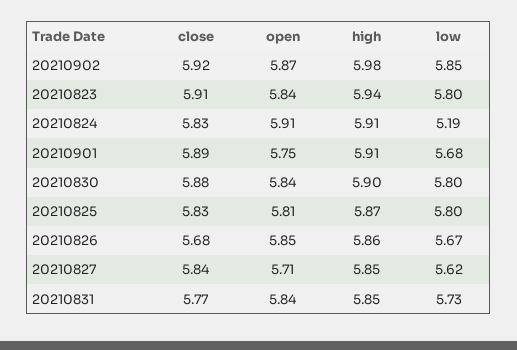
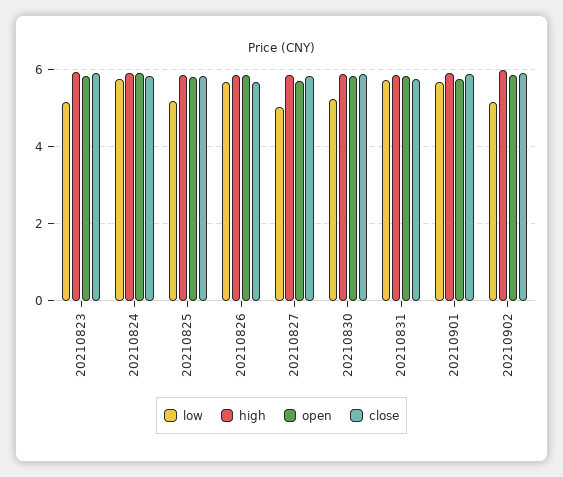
  {
    "close": {
      "20210902": 5.92,
      "20210823": 5.91,
      "20210824": 5.83,
      "20210901": 5.89,
      "20210830": 5.88,
      "20210825": 5.83,
      "20210826": 5.68,
      "20210827": 5.84,
      "20210831": 5.77
    },
    "open": {
      "20210902": 5.87,
      "20210823": 5.84,
      "20210824": 5.91,
      "20210901": 5.75,
      "20210830": 5.84,
      "20210825": 5.81,
      "20210826": 5.85,
      "20210827": 5.71,
      "20210831": 5.84
    },
    "high": {
      "20210902": 5.98,
      "20210823": 5.94,
      "20210824": 5.91,
      "20210901": 5.91,
      "20210830": 5.9,
      "20210825": 5.87,
      "20210826": 5.86,
      "20210827": 5.85,
      "20210831": 5.85
    },
    "low": {
-     "20210902": 5.85,
+     "20210902": 5.2,
-     "20210823": 5.8,
+     "20210823": 5.2,
-     "20210824": 5.19,
+     "20210824": 5.8,
      "20210901": 5.68,
-     "20210830": 5.8,
+     "20210830": 5.2,
-     "20210825": 5.8,
+     "20210825": 5.2,
      "20210826": 5.67,
-     "20210827": 5.62,
+     "20210827": 5,
      "20210831": 5.73
    }
  }

